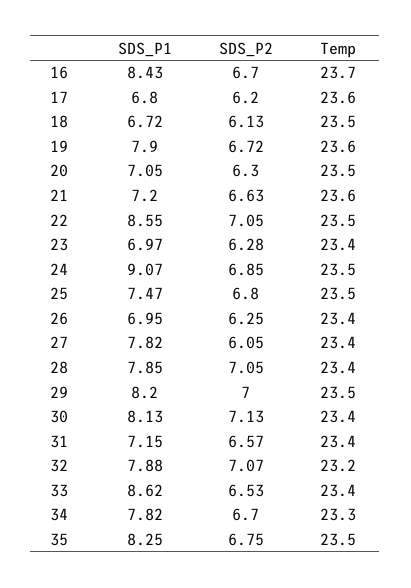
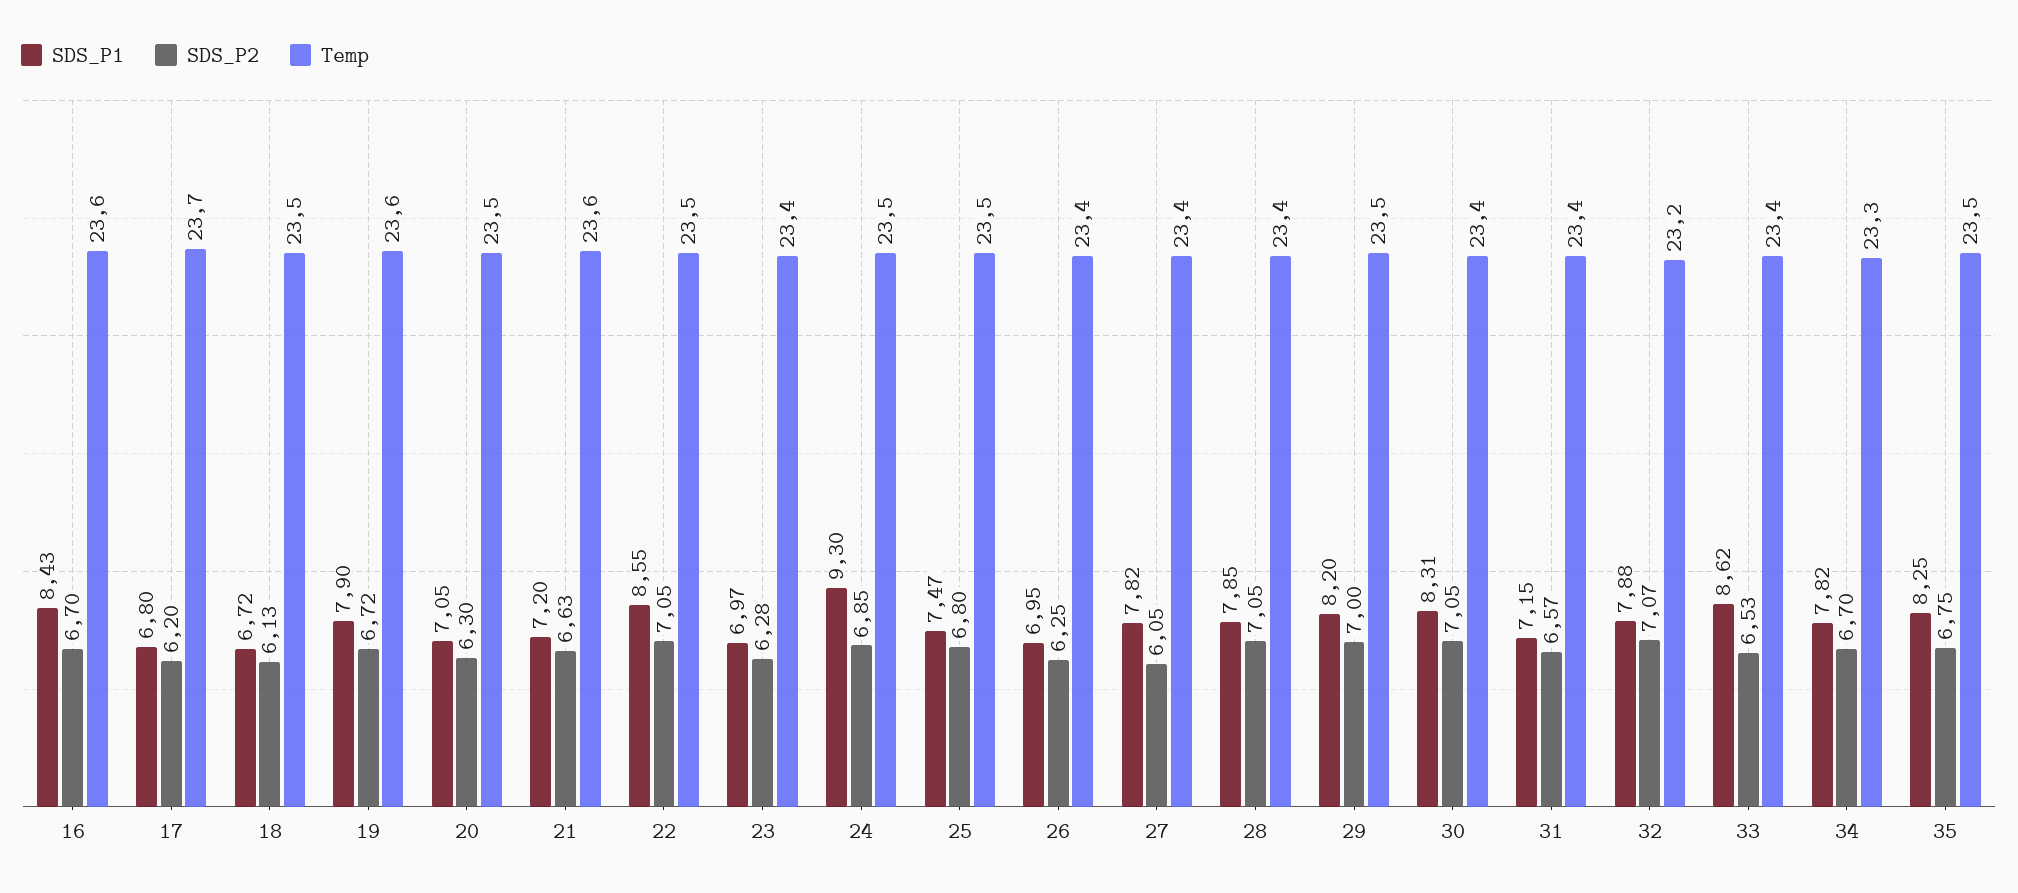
  {
    "SDS_P1": {
      "16": 8.43,
      "17": 6.8,
      "18": 6.72,
      "19": 7.9,
      "20": 7.05,
      "21": 7.2,
      "22": 8.55,
      "23": 6.97,
-     "24": 9.07,
+     "24": 9.3,
      "25": 7.47,
      "26": 6.95,
      "27": 7.82,
      "28": 7.85,
      "29": 8.2,
-     "30": 8.13,
+     "30": 8.31,
      "31": 7.15,
      "32": 7.88,
      "33": 8.62,
      "34": 7.82,
      "35": 8.25
    },
    "SDS_P2": {
      "16": 6.7,
      "17": 6.2,
      "18": 6.13,
      "19": 6.72,
      "20": 6.3,
      "21": 6.63,
      "22": 7.05,
      "23": 6.28,
      "24": 6.85,
      "25": 6.8,
      "26": 6.25,
      "27": 6.05,
      "28": 7.05,
      "29": 7,
-     "30": 7.13,
+     "30": 7.05,
      "31": 6.57,
      "32": 7.07,
      "33": 6.53,
      "34": 6.7,
      "35": 6.75
    },
    "Temp": {
-     "16": 23.7,
+     "16": 23.6,
-     "17": 23.6,
+     "17": 23.7,
      "18": 23.5,
      "19": 23.6,
      "20": 23.5,
      "21": 23.6,
      "22": 23.5,
      "23": 23.4,
      "24": 23.5,
      "25": 23.5,
      "26": 23.4,
      "27": 23.4,
      "28": 23.4,
      "29": 23.5,
      "30": 23.4,
      "31": 23.4,
      "32": 23.2,
      "33": 23.4,
      "34": 23.3,
      "35": 23.5
    }
  }

